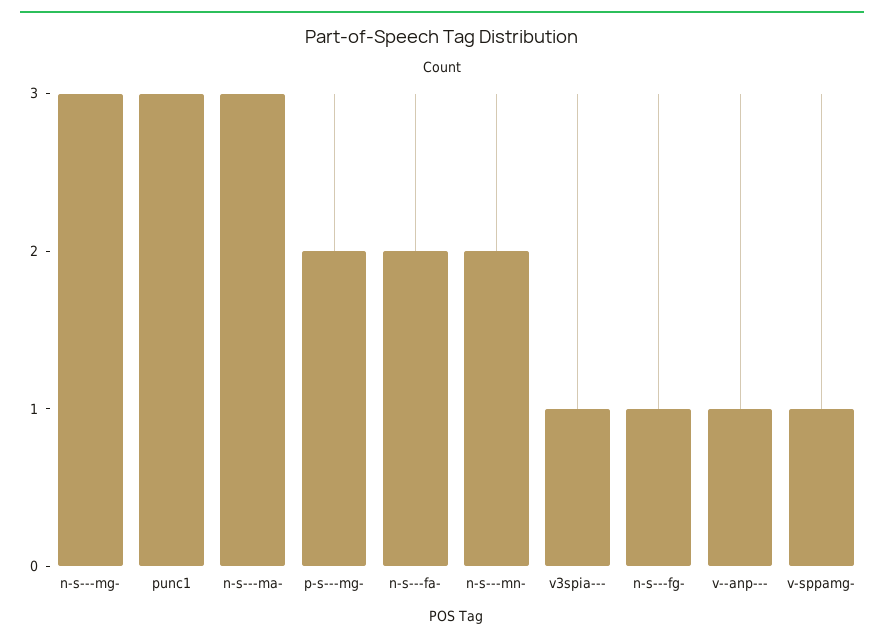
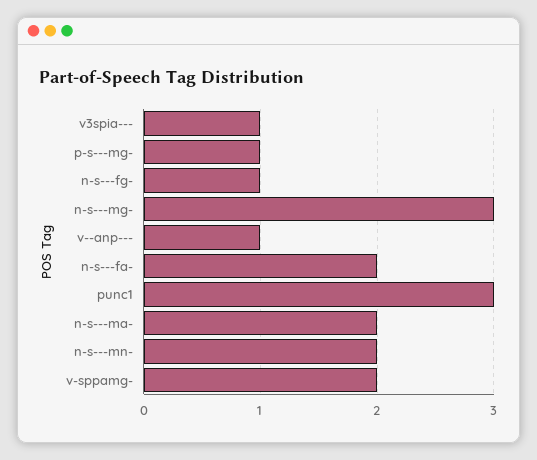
  {
    "n-s---mg-": 3,
    "punc1": 3,
-   "n-s---ma-": 3,
+   "n-s---ma-": 2,
-   "p-s---mg-": 2,
+   "p-s---mg-": 1,
    "n-s---fa-": 2,
    "n-s---mn-": 2,
    "v3spia---": 1,
    "n-s---fg-": 1,
    "v--anp---": 1,
-   "v-sppamg-": 1
+   "v-sppamg-": 2
  }

